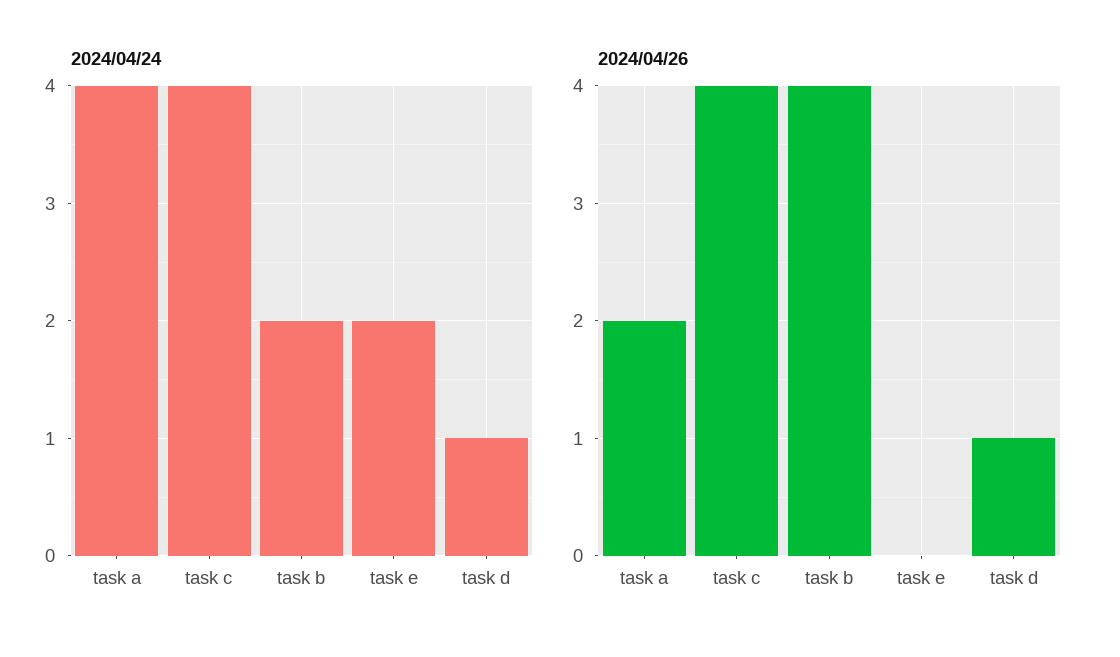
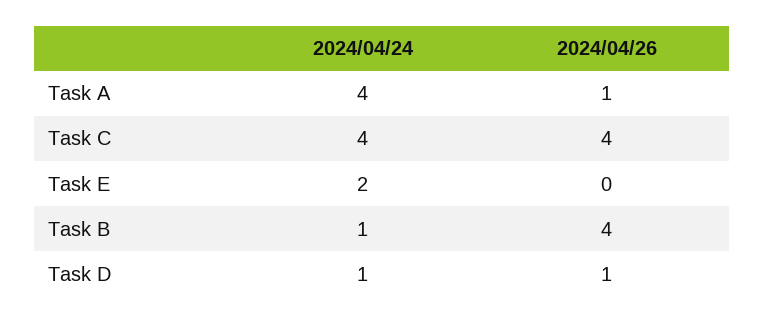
  {
    "2024/04/24": {
      "task a": 4,
      "task c": 4,
-     "task b": 2,
+     "task b": 1,
      "task e": 2,
      "task d": 1
    },
    "2024/04/26": {
-     "task a": 2,
+     "task a": 1,
      "task c": 4,
      "task b": 4,
      "task e": 0,
      "task d": 1
    }
  }

